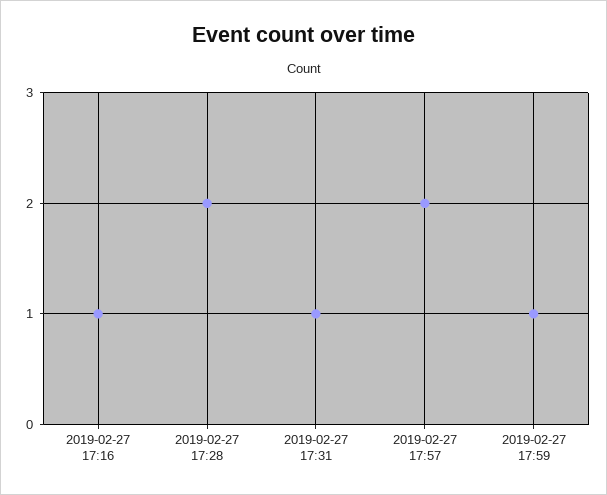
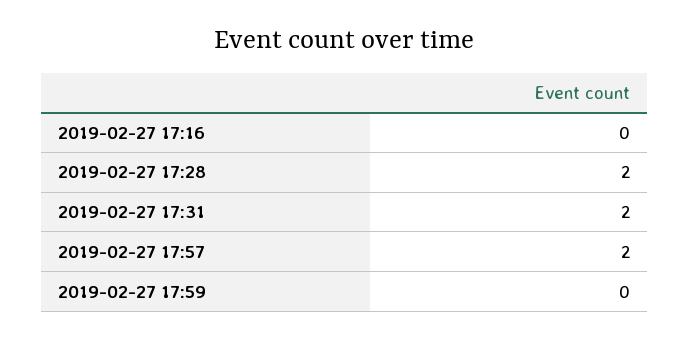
  {
-   "2019-02-27 17:16": 1,
+   "2019-02-27 17:16": 0,
    "2019-02-27 17:28": 2,
-   "2019-02-27 17:31": 1,
+   "2019-02-27 17:31": 2,
    "2019-02-27 17:57": 2,
-   "2019-02-27 17:59": 1
+   "2019-02-27 17:59": 0
  }

